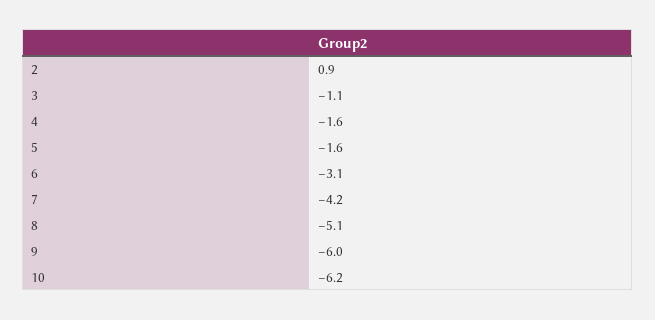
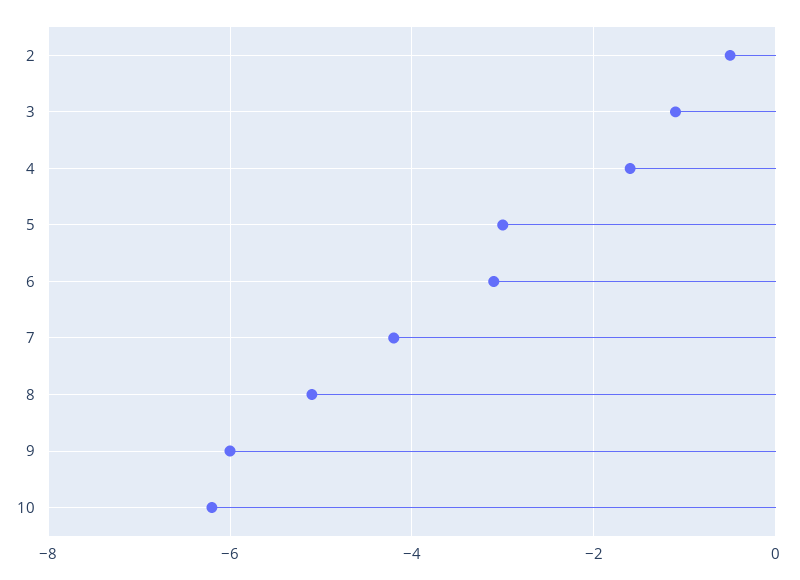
  {
-   "2": 0.9,
+   "2": -0.5,
    "3": -1.1,
    "4": -1.6,
-   "5": -1.6,
+   "5": -3,
    "6": -3.1,
    "7": -4.2,
    "8": -5.1,
    "9": -6,
    "10": -6.2
  }

